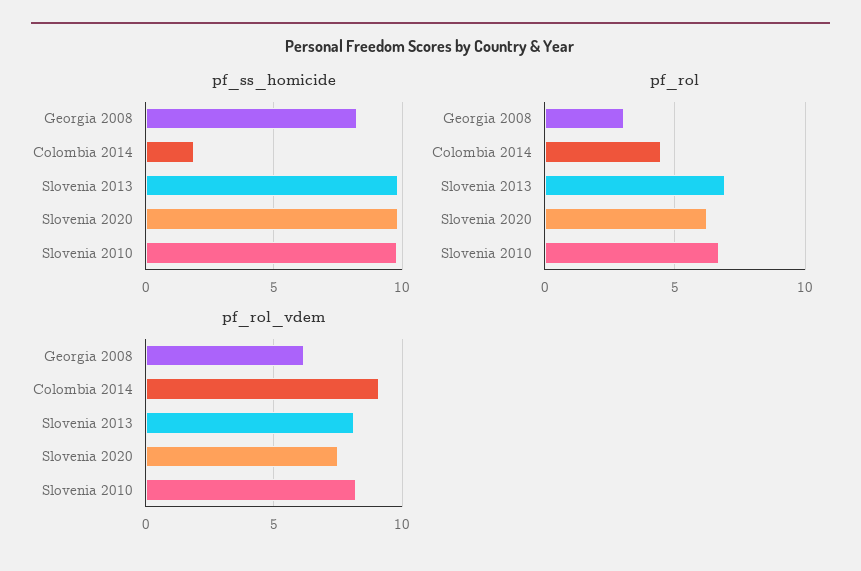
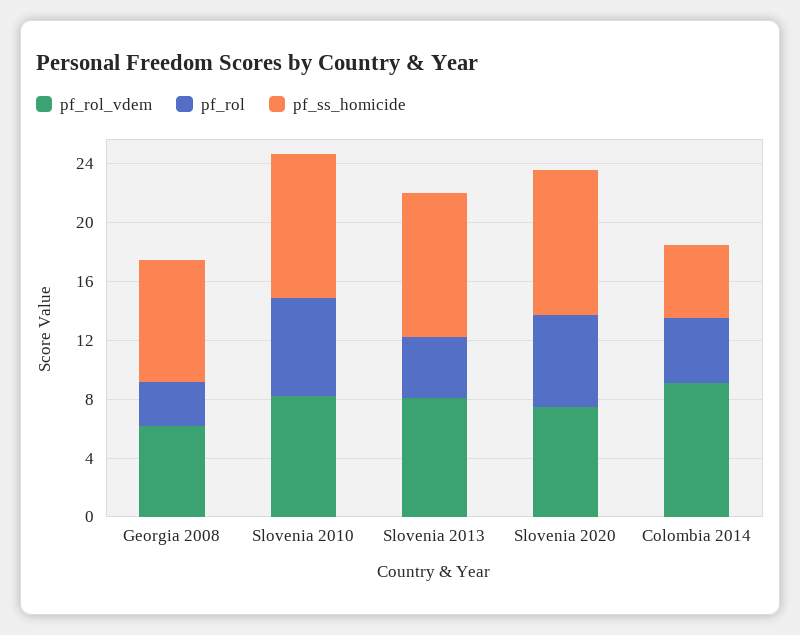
  {
    "pf_ss_homicide": {
      "Georgia 2008": 8,
-     "Colombia 2014": 2,
+     "Colombia 2014": 5,
      "Slovenia 2013": 10,
      "Slovenia 2020": 10,
      "Slovenia 2010": 10
    },
    "pf_rol": {
      "Georgia 2008": 3,
      "Colombia 2014": 4.5,
-     "Slovenia 2013": 7,
+     "Slovenia 2013": 4,
      "Slovenia 2020": 6,
      "Slovenia 2010": 6.5
    },
    "pf_rol_vdem": {
      "Georgia 2008": 6,
      "Colombia 2014": 9,
      "Slovenia 2013": 8,
      "Slovenia 2020": 7.5,
      "Slovenia 2010": 8
    }
  }

